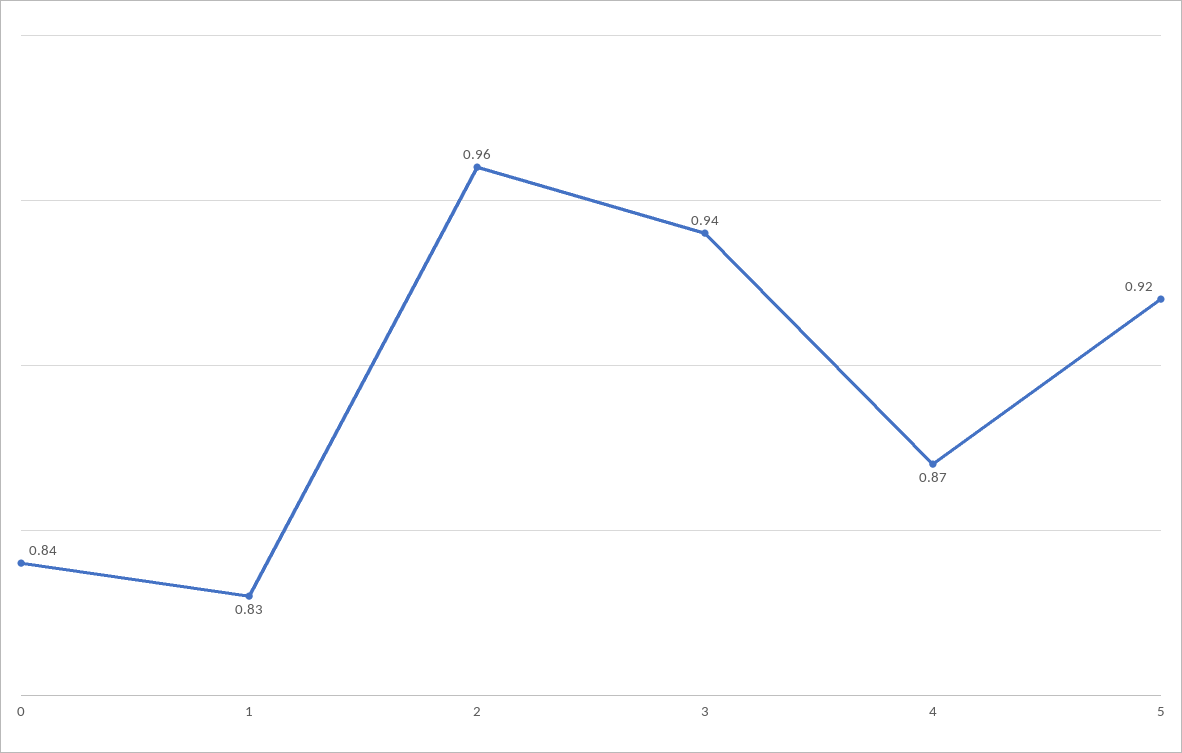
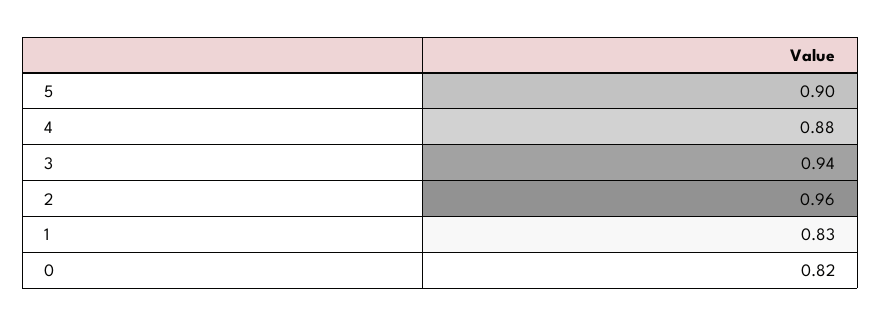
  {
-   "0": 0.84,
+   "0": 0.82,
    "1": 0.83,
    "2": 0.96,
    "3": 0.94,
-   "4": 0.87,
+   "4": 0.88,
-   "5": 0.92
+   "5": 0.9
  }

